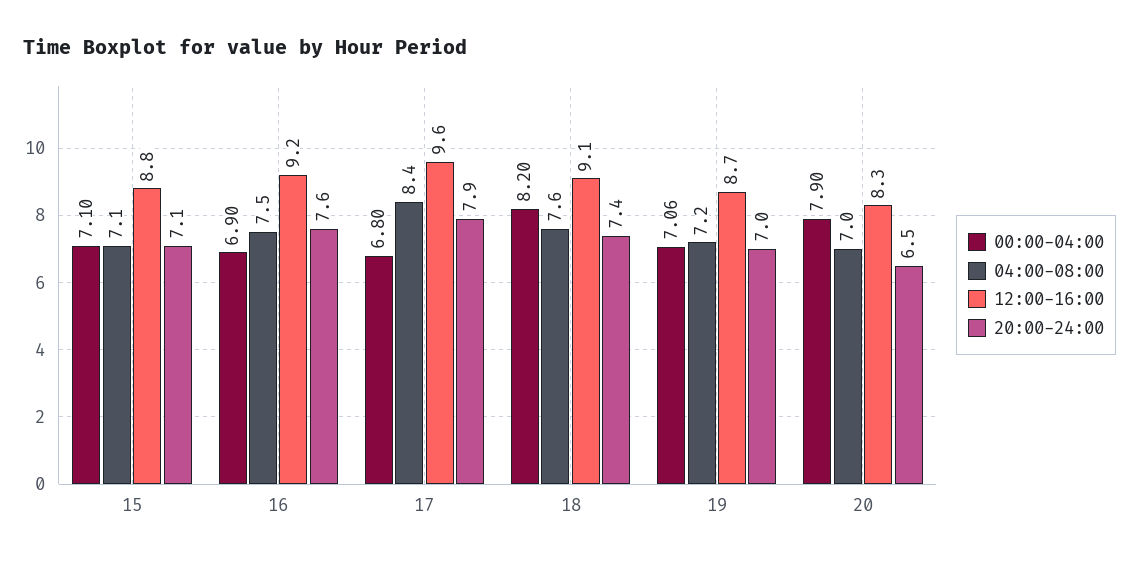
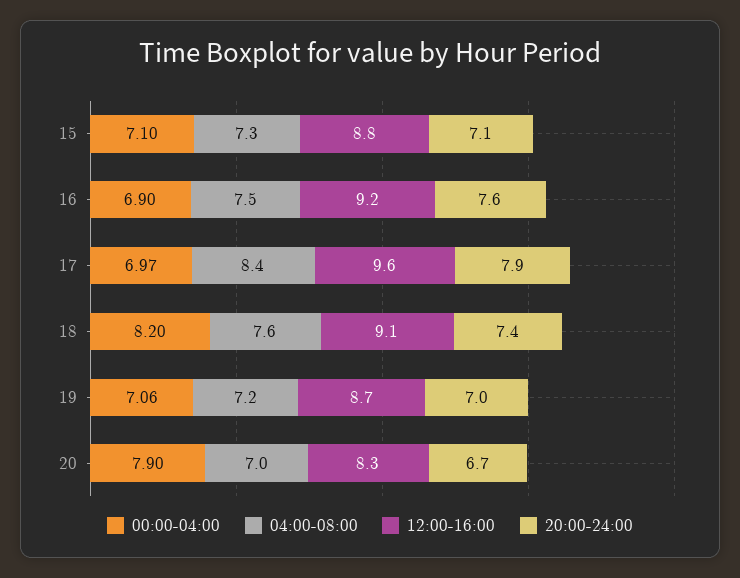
  {
    "00:00-04:00": {
      "15": 7.1,
      "16": 6.9,
-     "17": 6.8,
+     "17": 6.97,
      "18": 8.2,
      "19": 7.06,
      "20": 7.9
    },
    "04:00-08:00": {
-     "15": 7.1,
+     "15": 7.3,
      "16": 7.5,
      "17": 8.4,
      "18": 7.6,
      "19": 7.2,
      "20": 7
    },
    "12:00-16:00": {
      "15": 8.8,
      "16": 9.2,
      "17": 9.6,
      "18": 9.1,
      "19": 8.7,
      "20": 8.3
    },
    "20:00-24:00": {
      "15": 7.1,
      "16": 7.6,
      "17": 7.9,
      "18": 7.4,
      "19": 7,
-     "20": 6.5
+     "20": 6.7
    }
  }

